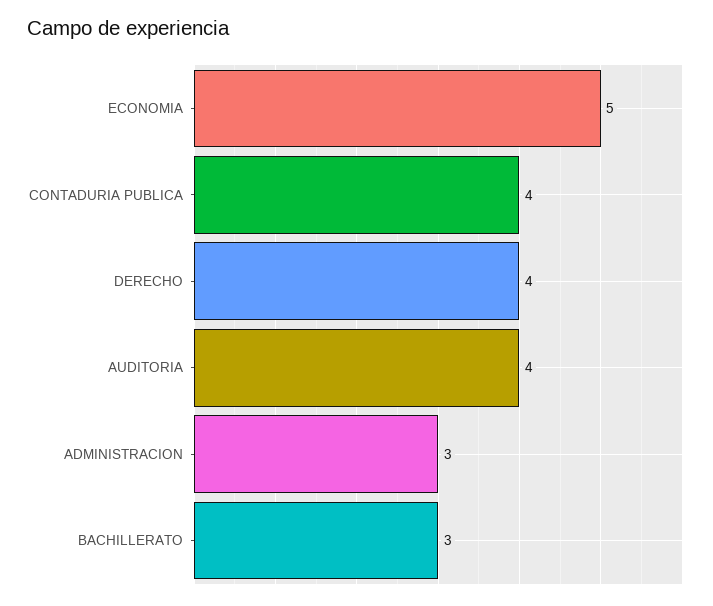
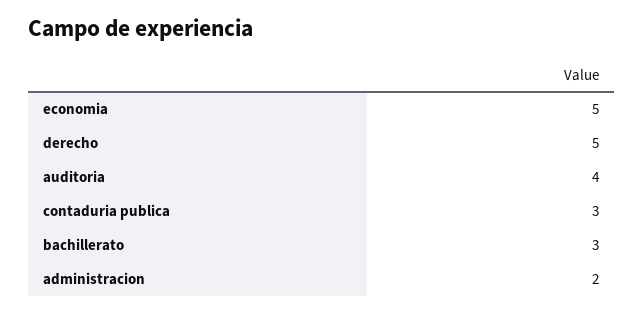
  {
    "ECONOMIA": 5,
-   "CONTADURIA PUBLICA": 4,
+   "CONTADURIA PUBLICA": 3,
-   "DERECHO": 4,
+   "DERECHO": 5,
    "AUDITORIA": 4,
-   "ADMINISTRACION": 3,
+   "ADMINISTRACION": 2,
    "BACHILLERATO": 3
  }

